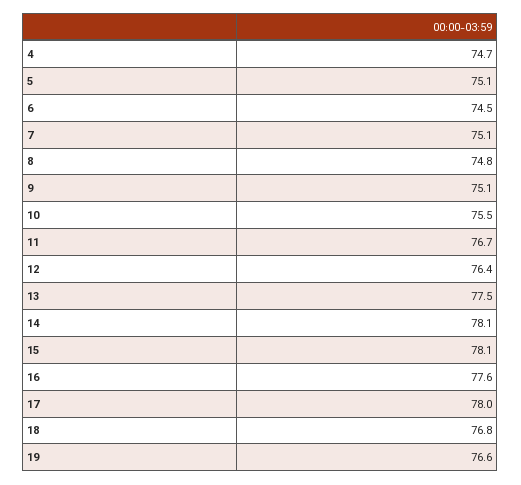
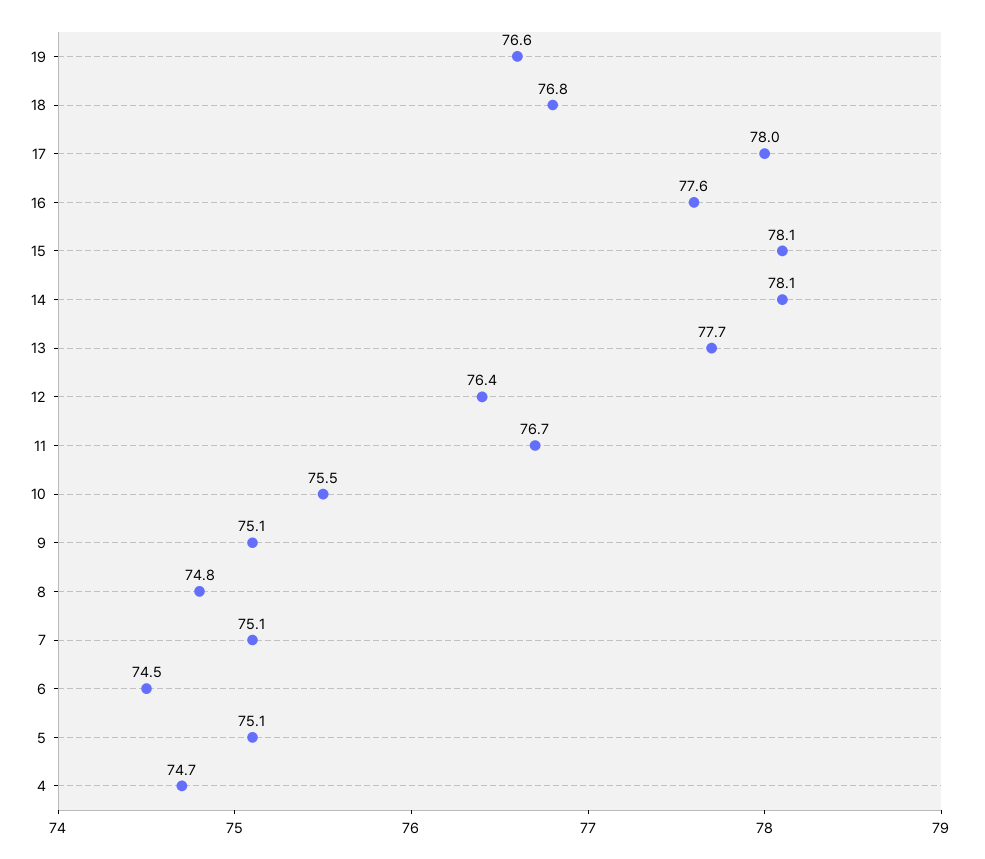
  {
    "4": 74.7,
    "5": 75.1,
    "6": 74.5,
    "7": 75.1,
    "8": 74.8,
    "9": 75.1,
    "10": 75.5,
    "11": 76.7,
    "12": 76.4,
-   "13": 77.5,
+   "13": 77.7,
    "14": 78.1,
    "15": 78.1,
    "16": 77.6,
    "17": 78,
    "18": 76.8,
    "19": 76.6
  }

